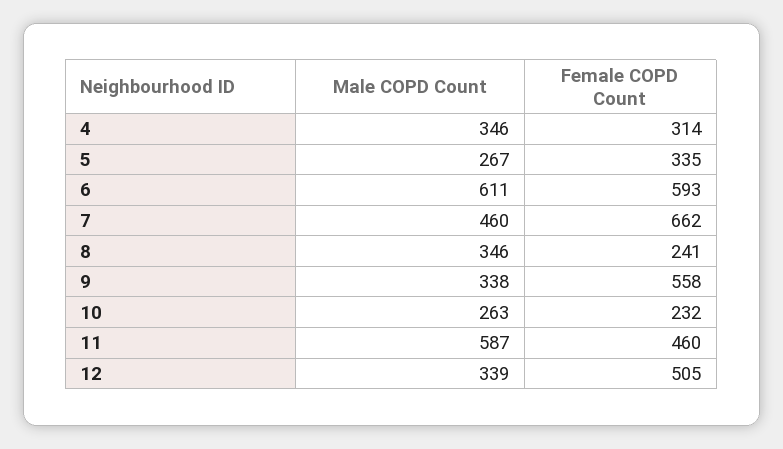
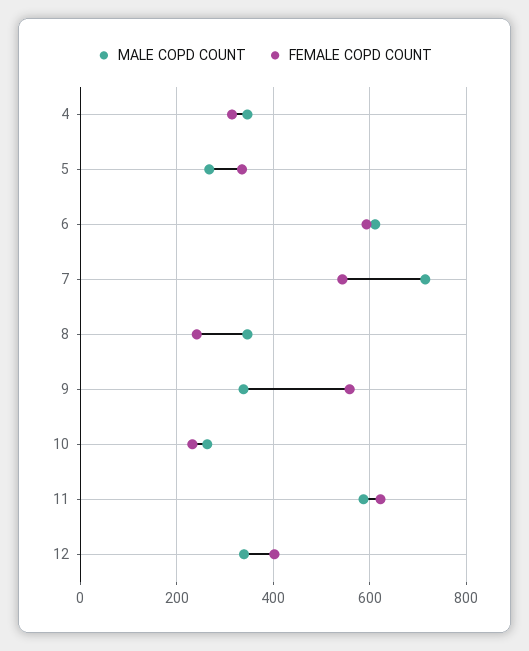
  {
    "Male COPD Count": {
      "4": 346,
      "5": 267,
      "6": 611,
-     "7": 460,
+     "7": 720,
      "8": 346,
      "9": 338,
      "10": 263,
      "11": 587,
      "12": 339
    },
    "Female COPD Count": {
      "4": 314,
      "5": 335,
      "6": 593,
-     "7": 662,
+     "7": 540,
      "8": 241,
      "9": 558,
      "10": 232,
-     "11": 460,
+     "11": 620,
-     "12": 505
+     "12": 400
    }
  }

